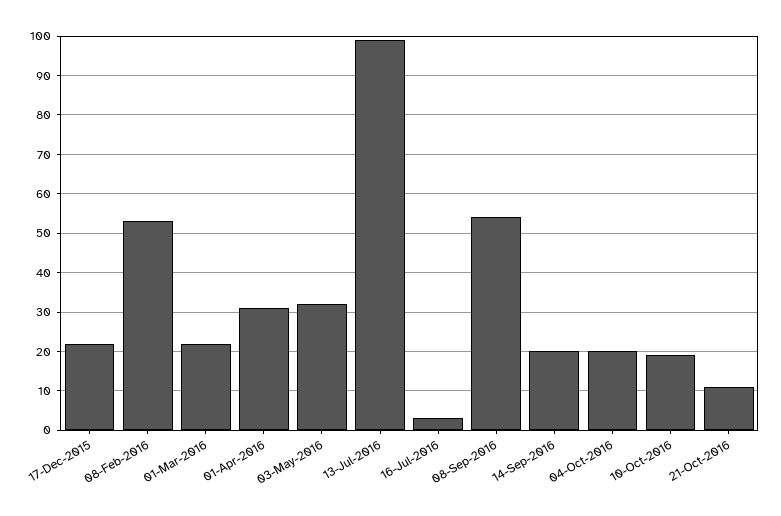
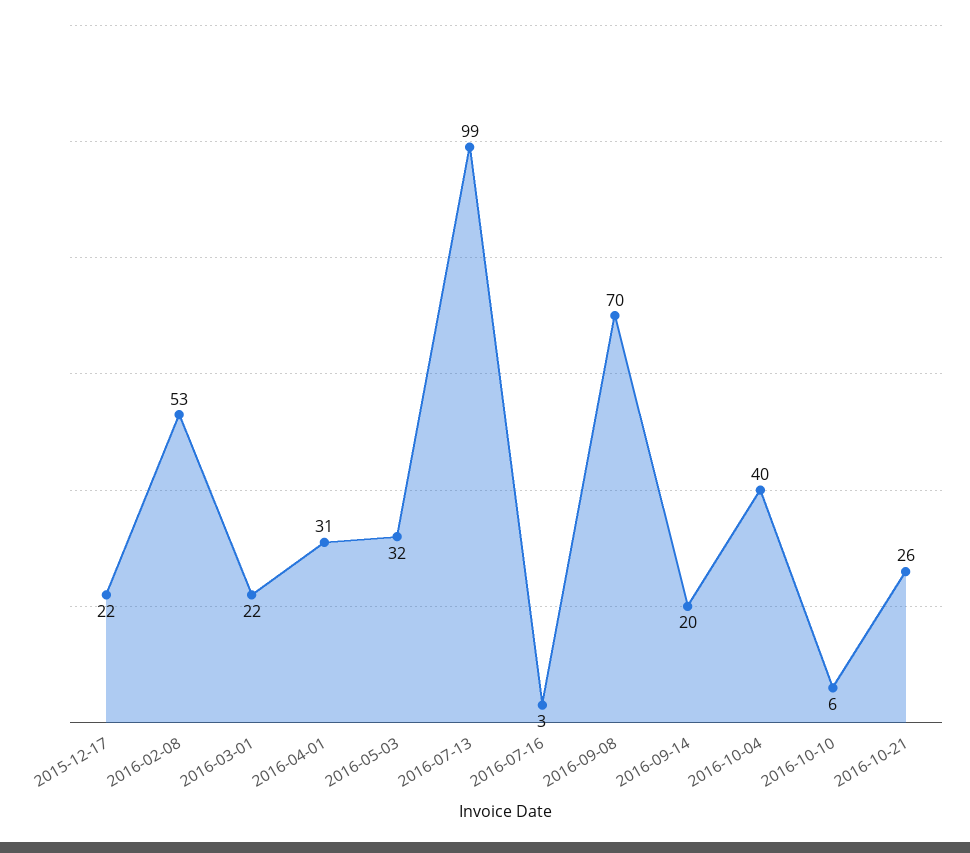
  {
    "17-Dec-2015": 22,
    "08-Feb-2016": 53,
    "01-Mar-2016": 22,
    "01-Apr-2016": 31,
    "03-May-2016": 32,
    "13-Jul-2016": 99,
    "16-Jul-2016": 3,
-   "08-Sep-2016": 55,
+   "08-Sep-2016": 70,
    "14-Sep-2016": 20,
-   "04-Oct-2016": 20,
+   "04-Oct-2016": 40,
-   "10-Oct-2016": 20,
+   "10-Oct-2016": 6,
-   "21-Oct-2016": 10
+   "21-Oct-2016": 26
  }

